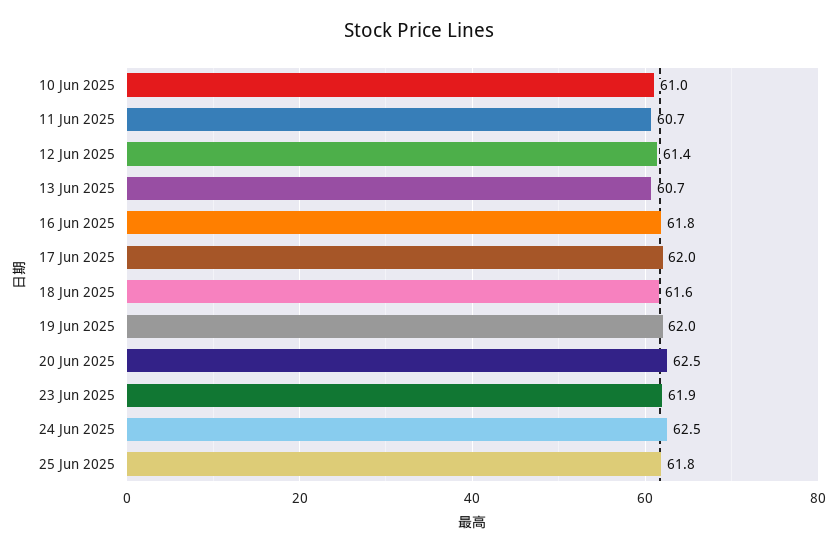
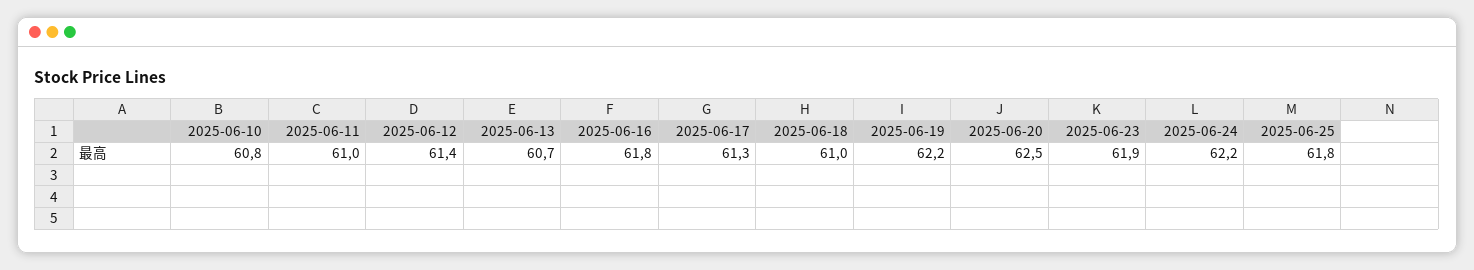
  {
-   "10 Jun 2025": 61,
+   "10 Jun 2025": 60.8,
-   "11 Jun 2025": 60.7,
+   "11 Jun 2025": 61,
    "12 Jun 2025": 61.4,
    "13 Jun 2025": 60.7,
    "16 Jun 2025": 61.8,
-   "17 Jun 2025": 62,
+   "17 Jun 2025": 61.3,
-   "18 Jun 2025": 61.6,
+   "18 Jun 2025": 61,
-   "19 Jun 2025": 62,
+   "19 Jun 2025": 62.2,
    "20 Jun 2025": 62.5,
    "23 Jun 2025": 61.9,
-   "24 Jun 2025": 62.5,
+   "24 Jun 2025": 62.2,
    "25 Jun 2025": 61.8
  }

